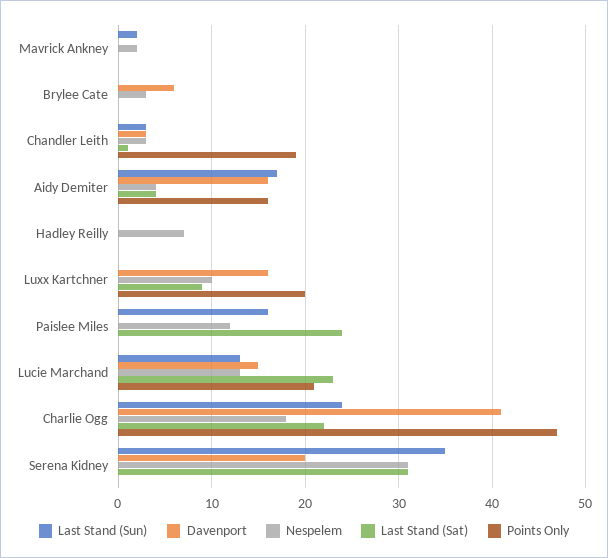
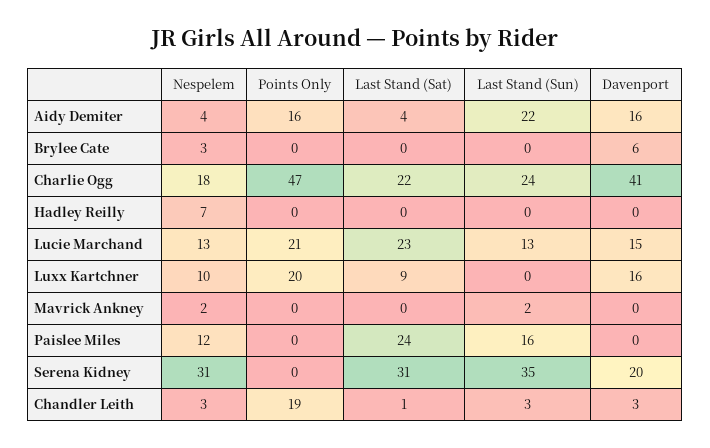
  {
    "Last Stand (Sun)": {
      "Mavrick Ankney": 2,
      "Brylee Cate": 0,
      "Chandler Leith": 3,
-     "Aidy Demiter": 17,
+     "Aidy Demiter": 22,
      "Hadley Reilly": 0,
      "Luxx Kartchner": 0,
      "Paislee Miles": 16,
      "Lucie Marchand": 13,
      "Charlie Ogg": 24,
      "Serena Kidney": 35
    },
    "Davenport": {
      "Mavrick Ankney": 0,
      "Brylee Cate": 6,
      "Chandler Leith": 3,
      "Aidy Demiter": 16,
      "Hadley Reilly": 0,
      "Luxx Kartchner": 16,
      "Paislee Miles": 0,
      "Lucie Marchand": 15,
      "Charlie Ogg": 41,
      "Serena Kidney": 20
    },
    "Nespelem": {
      "Mavrick Ankney": 2,
      "Brylee Cate": 3,
      "Chandler Leith": 3,
      "Aidy Demiter": 4,
      "Hadley Reilly": 7,
      "Luxx Kartchner": 10,
      "Paislee Miles": 12,
      "Lucie Marchand": 13,
      "Charlie Ogg": 18,
      "Serena Kidney": 31
    },
    "Last Stand (Sat)": {
      "Mavrick Ankney": 0,
      "Brylee Cate": 0,
      "Chandler Leith": 1,
      "Aidy Demiter": 4,
      "Hadley Reilly": 0,
      "Luxx Kartchner": 9,
      "Paislee Miles": 24,
      "Lucie Marchand": 23,
      "Charlie Ogg": 22,
      "Serena Kidney": 31
    },
    "Points Only": {
      "Mavrick Ankney": 0,
      "Brylee Cate": 0,
      "Chandler Leith": 19,
      "Aidy Demiter": 16,
      "Hadley Reilly": 0,
      "Luxx Kartchner": 20,
      "Paislee Miles": 0,
      "Lucie Marchand": 21,
      "Charlie Ogg": 47,
      "Serena Kidney": 0
    }
  }

